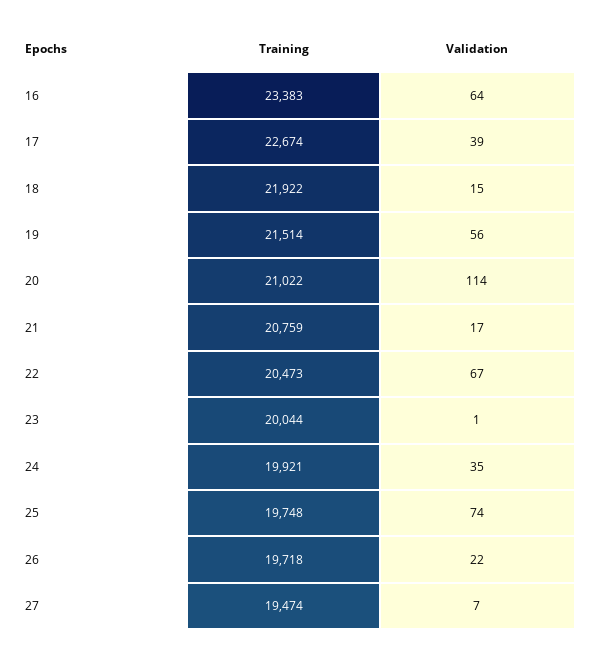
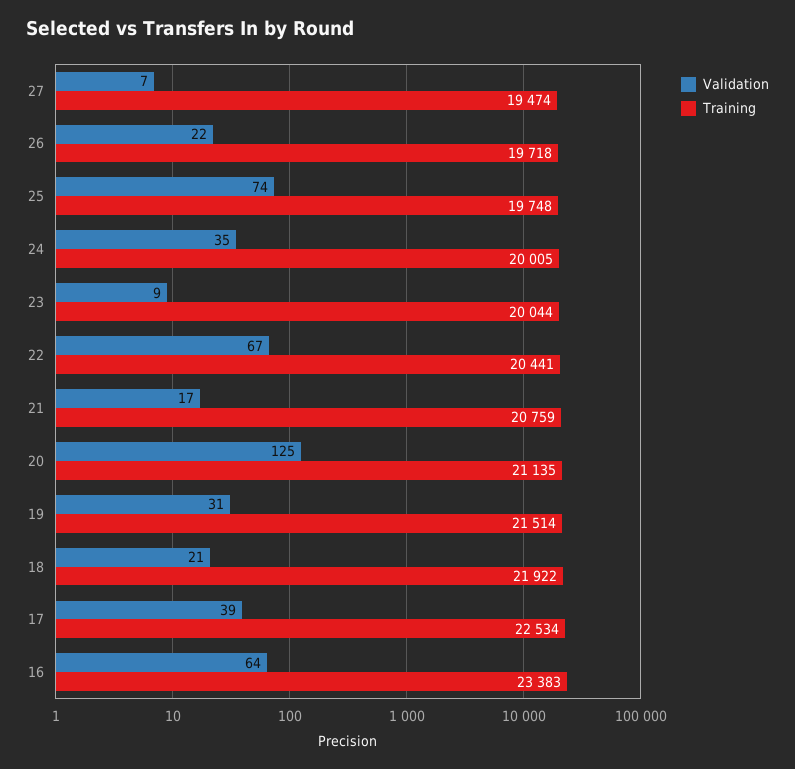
  {
    "Training": {
      "16": 23383,
-     "17": 22674,
+     "17": 22534,
      "18": 21922,
      "19": 21514,
-     "20": 21022,
+     "20": 21135,
      "21": 20759,
-     "22": 20473,
+     "22": 20441,
      "23": 20044,
-     "24": 19921,
+     "24": 20005,
      "25": 19748,
      "26": 19718,
      "27": 19474
    },
    "Validation": {
      "16": 64,
      "17": 39,
-     "18": 15,
+     "18": 21,
-     "19": 56,
+     "19": 31,
-     "20": 114,
+     "20": 125,
      "21": 17,
      "22": 67,
-     "23": 1,
+     "23": 9,
      "24": 35,
      "25": 74,
      "26": 22,
      "27": 7
    }
  }

